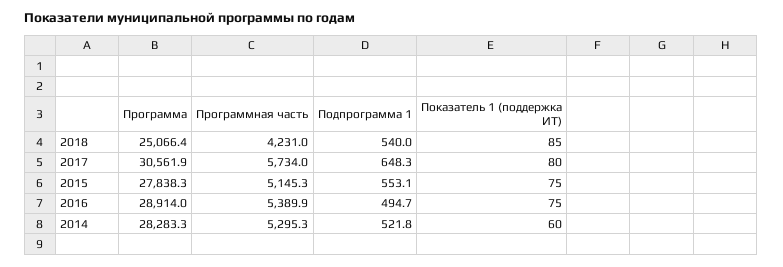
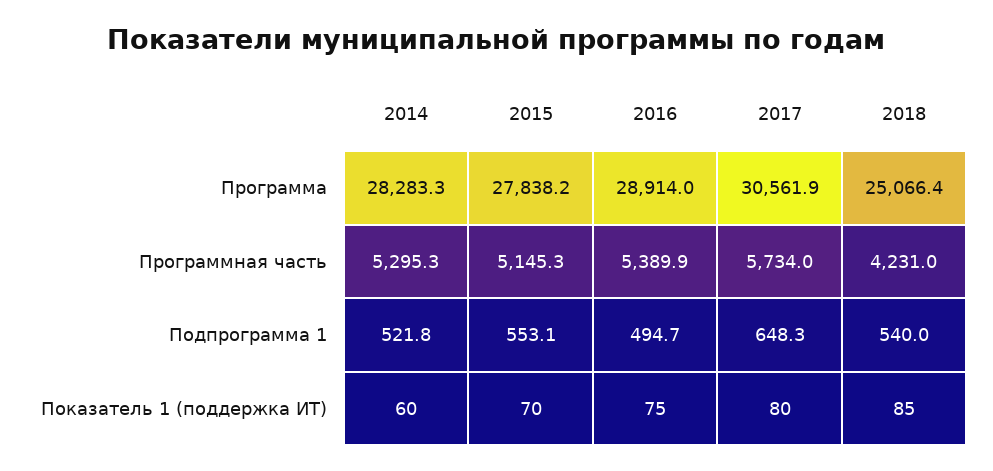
  {
    "Программа": {
      "2018": 25066.4,
      "2017": 30561.9,
-     "2015": 27838.3,
+     "2015": 27838.2,
      "2016": 28914,
      "2014": 28283.3
    },
    "Программная часть": {
      "2018": 4231,
      "2017": 5734,
      "2015": 5145.3,
      "2016": 5389.9,
      "2014": 5295.3
    },
    "Подпрограмма 1": {
      "2018": 540,
      "2017": 648.3,
      "2015": 553.1,
      "2016": 494.7,
      "2014": 521.8
    },
    "Показатель 1 (поддержка ИТ)": {
      "2018": 85,
      "2017": 80,
-     "2015": 75,
+     "2015": 70,
      "2016": 75,
      "2014": 60
    }
  }

